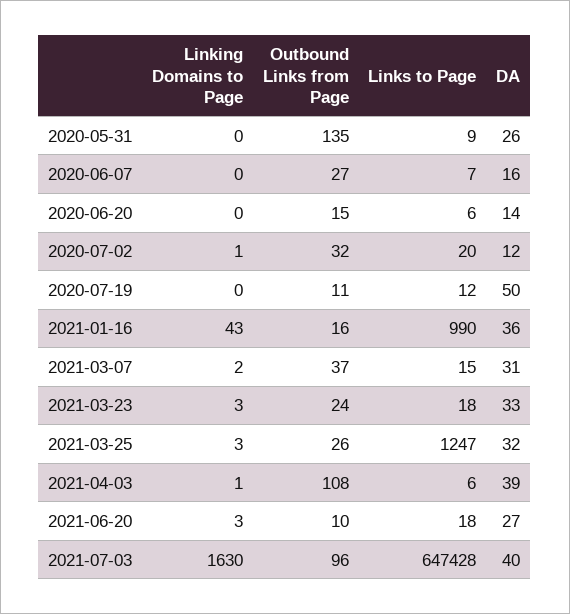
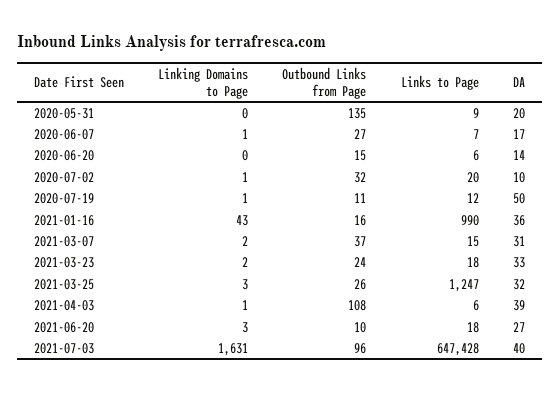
  {
    "Linking Domains to Page": {
      "2020-05-31": 0,
-     "2020-06-07": 0,
+     "2020-06-07": 1,
      "2020-06-20": 0,
      "2020-07-02": 1,
-     "2020-07-19": 0,
+     "2020-07-19": 1,
      "2021-01-16": 43,
      "2021-03-07": 2,
-     "2021-03-23": 3,
+     "2021-03-23": 2,
      "2021-03-25": 3,
      "2021-04-03": 1,
      "2021-06-20": 3,
-     "2021-07-03": 1630
+     "2021-07-03": 1631
    },
    "Outbound Links from Page": {
      "2020-05-31": 135,
      "2020-06-07": 27,
      "2020-06-20": 15,
      "2020-07-02": 32,
      "2020-07-19": 11,
      "2021-01-16": 16,
      "2021-03-07": 37,
      "2021-03-23": 24,
      "2021-03-25": 26,
      "2021-04-03": 108,
      "2021-06-20": 10,
      "2021-07-03": 96
    },
    "Links to Page": {
      "2020-05-31": 9,
      "2020-06-07": 7,
      "2020-06-20": 6,
      "2020-07-02": 20,
      "2020-07-19": 12,
      "2021-01-16": 990,
      "2021-03-07": 15,
      "2021-03-23": 18,
      "2021-03-25": 1247,
      "2021-04-03": 6,
      "2021-06-20": 18,
      "2021-07-03": 647428
    },
    "DA": {
-     "2020-05-31": 26,
+     "2020-05-31": 20,
-     "2020-06-07": 16,
+     "2020-06-07": 17,
      "2020-06-20": 14,
-     "2020-07-02": 12,
+     "2020-07-02": 10,
      "2020-07-19": 50,
      "2021-01-16": 36,
      "2021-03-07": 31,
      "2021-03-23": 33,
      "2021-03-25": 32,
      "2021-04-03": 39,
      "2021-06-20": 27,
      "2021-07-03": 40
    }
  }

